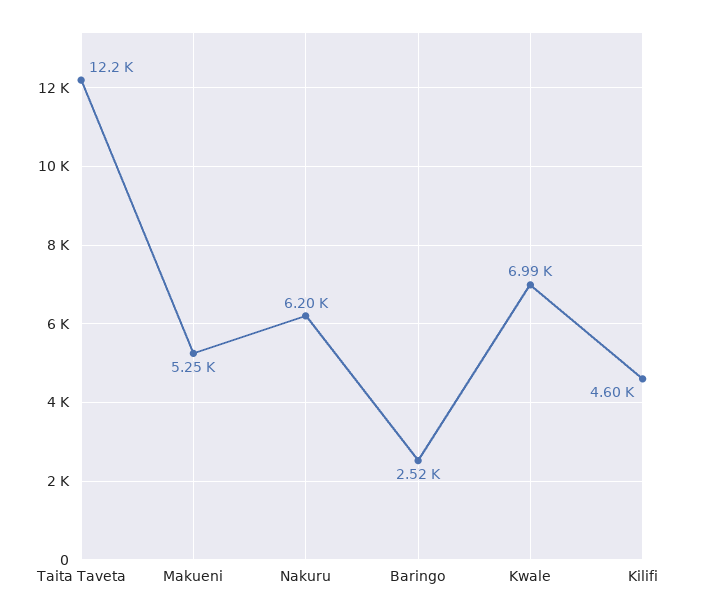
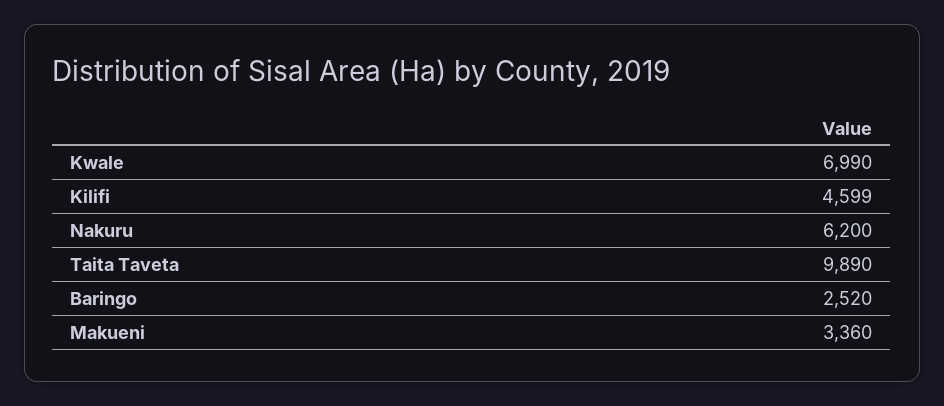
  {
-   "Taita Taveta": 12200,
+   "Taita Taveta": 9890,
-   "Makueni": 5250,
+   "Makueni": 3360,
    "Nakuru": 6200,
    "Baringo": 2520,
    "Kwale": 6990,
    "Kilifi": 4599
  }

